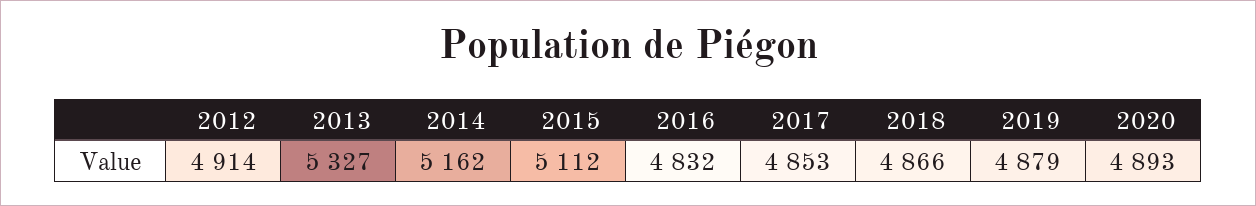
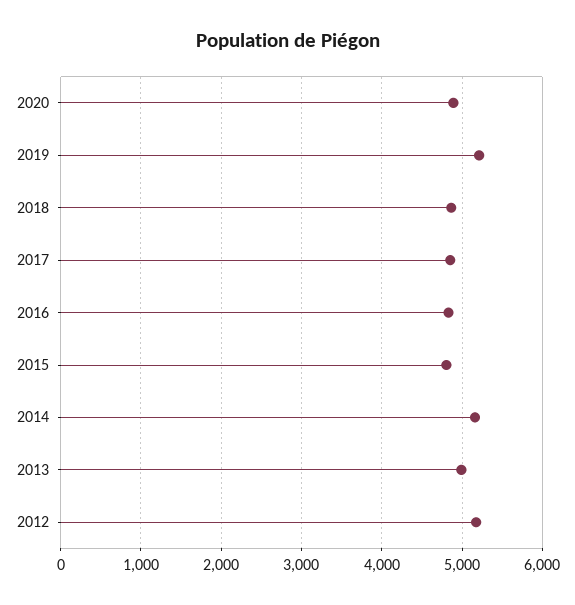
  {
-   "2012": 4914,
+   "2012": 5200,
-   "2013": 5327,
+   "2013": 5000,
    "2014": 5162,
-   "2015": 5112,
+   "2015": 4800,
    "2016": 4832,
    "2017": 4853,
    "2018": 4866,
-   "2019": 4879,
+   "2019": 5200,
    "2020": 4893
  }

